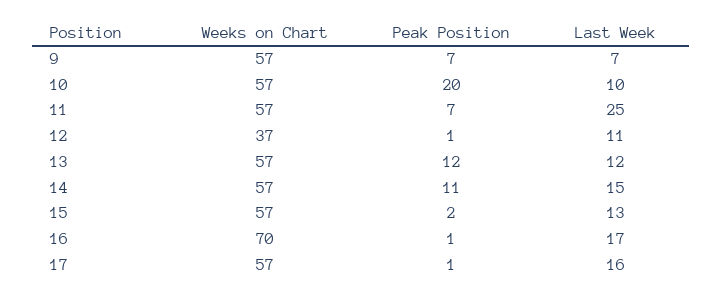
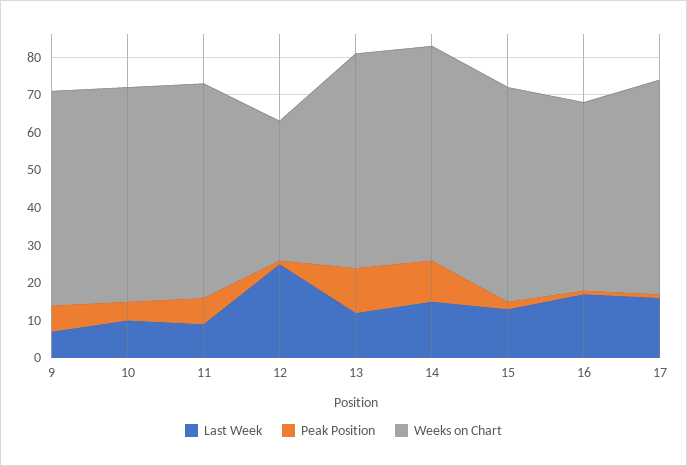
  {
    "Weeks on Chart": {
      "9": 57,
      "10": 57,
      "11": 57,
      "12": 37,
      "13": 57,
      "14": 57,
      "15": 57,
-     "16": 70,
+     "16": 50,
      "17": 57
    },
    "Peak Position": {
      "9": 7,
-     "10": 20,
+     "10": 5,
      "11": 7,
      "12": 1,
      "13": 12,
      "14": 11,
      "15": 2,
      "16": 1,
      "17": 1
    },
    "Last Week": {
      "9": 7,
      "10": 10,
-     "11": 25,
+     "11": 10,
-     "12": 11,
+     "12": 25,
      "13": 12,
      "14": 15,
      "15": 13,
      "16": 17,
      "17": 16
    }
  }

